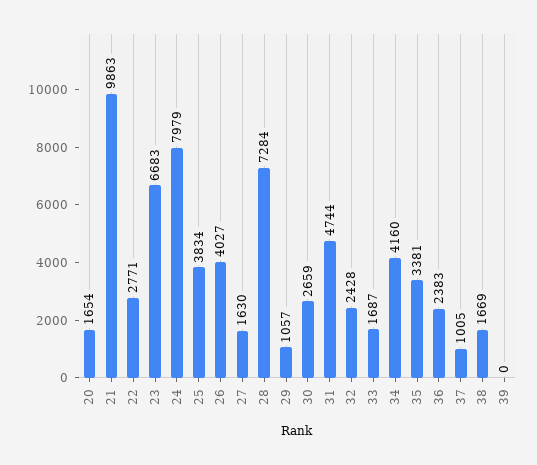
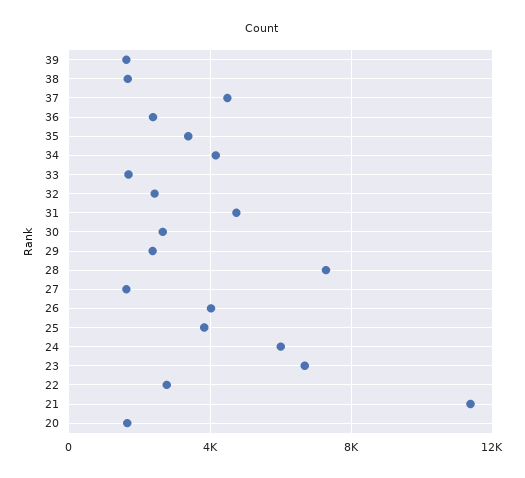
  {
    "20": 1654,
-   "21": 9863,
+   "21": 11500,
    "22": 2771,
    "23": 6683,
-   "24": 7979,
+   "24": 6000,
    "25": 3834,
    "26": 4027,
    "27": 1630,
    "28": 7284,
-   "29": 1057,
+   "29": 2500,
    "30": 2659,
    "31": 4744,
    "32": 2428,
    "33": 1687,
    "34": 4160,
    "35": 3381,
    "36": 2383,
-   "37": 1005,
+   "37": 4500,
    "38": 1669,
-   "39": 0
+   "39": 1500
  }

